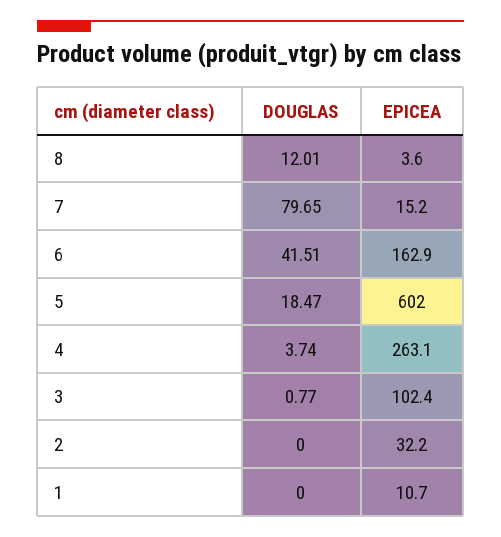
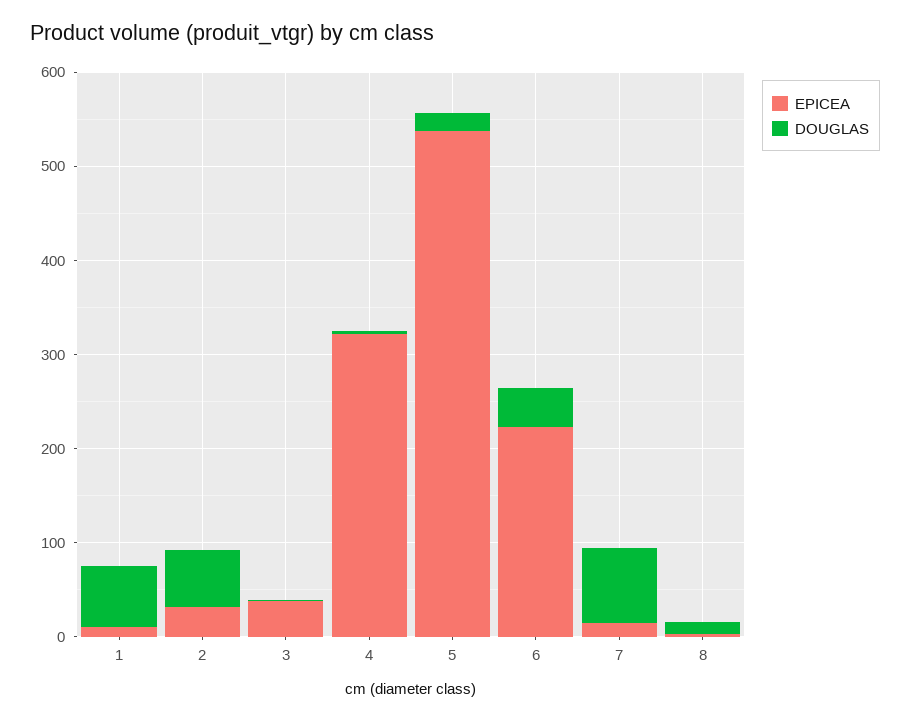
  {
    "DOUGLAS": {
      "8": 12.01,
      "7": 79.65,
      "6": 41.51,
      "5": 18.47,
      "4": 3.74,
      "3": 0.77,
-     "2": 0,
+     "2": 60,
-     "1": 0
+     "1": 60
    },
    "EPICEA": {
      "8": 3.6,
      "7": 15.2,
-     "6": 162.9,
+     "6": 220,
-     "5": 602,
+     "5": 540,
-     "4": 263.1,
+     "4": 320,
-     "3": 102.4,
+     "3": 40,
      "2": 32.2,
      "1": 10.7
    }
  }

